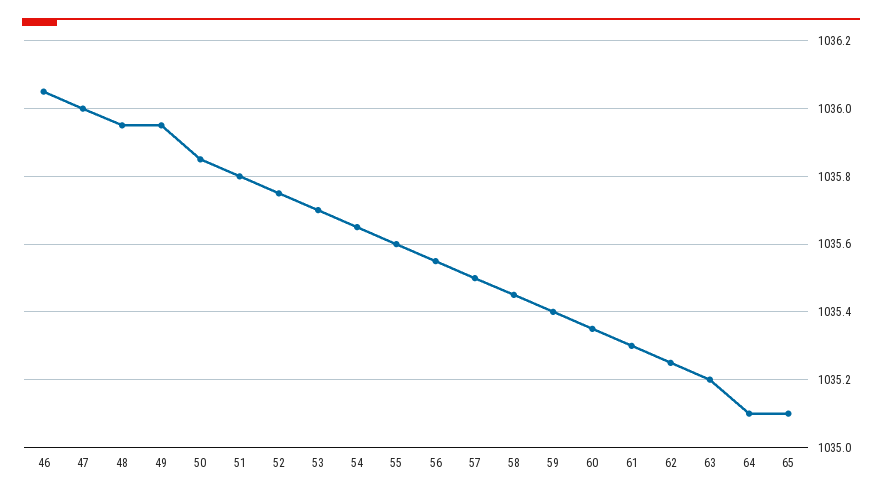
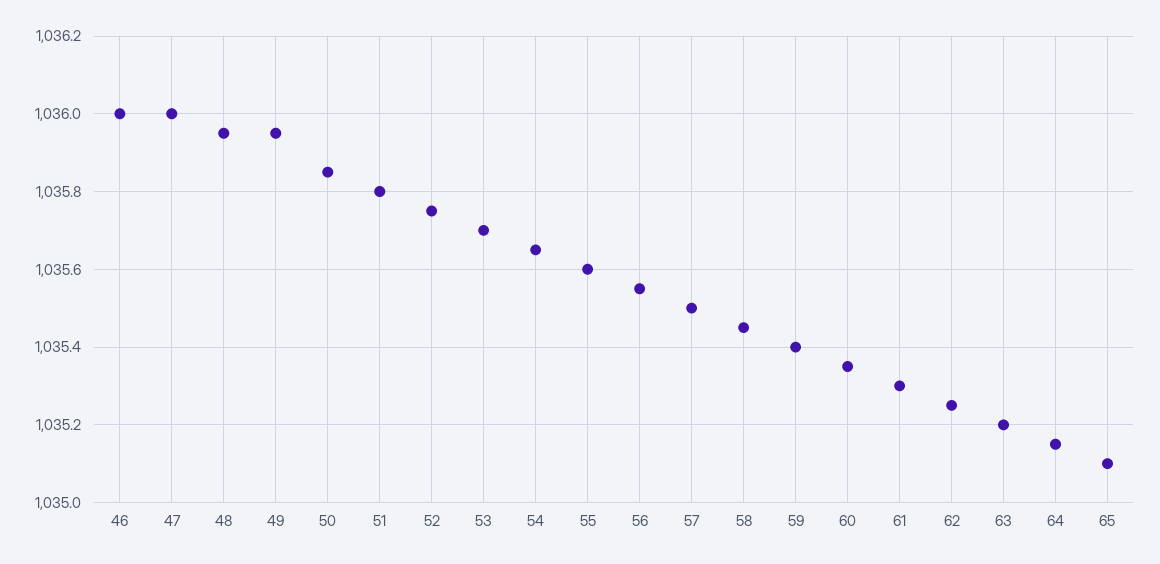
  {
-   "46": 1036.05,
+   "46": 1036,
    "47": 1036,
    "48": 1035.95,
    "49": 1035.95,
    "50": 1035.85,
    "51": 1035.8,
    "52": 1035.75,
    "53": 1035.7,
    "54": 1035.65,
    "55": 1035.6,
    "56": 1035.55,
    "57": 1035.5,
    "58": 1035.45,
    "59": 1035.4,
    "60": 1035.35,
    "61": 1035.3,
    "62": 1035.25,
    "63": 1035.2,
-   "64": 1035.1,
+   "64": 1035.15,
    "65": 1035.1
  }

